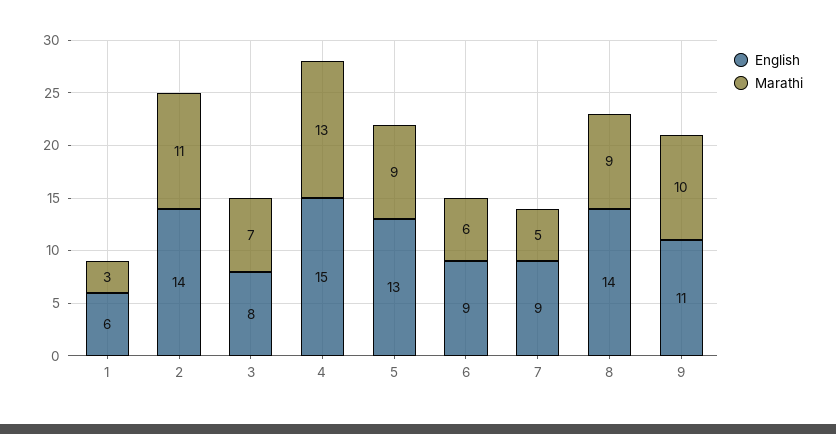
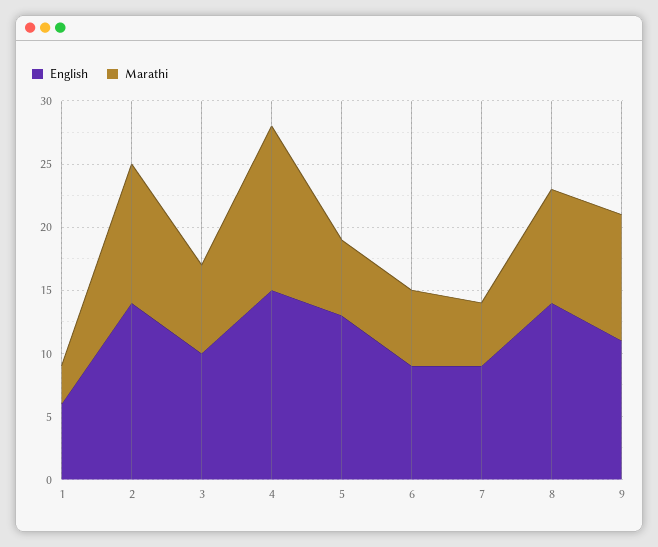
  {
    "English": {
      "1": 6,
      "2": 14,
-     "3": 8,
+     "3": 10,
      "4": 15,
      "5": 13,
      "6": 9,
      "7": 9,
      "8": 14,
      "9": 11
    },
    "Marathi": {
      "1": 3,
      "2": 11,
      "3": 7,
      "4": 13,
-     "5": 9,
+     "5": 6,
      "6": 6,
      "7": 5,
      "8": 9,
      "9": 10
    }
  }

